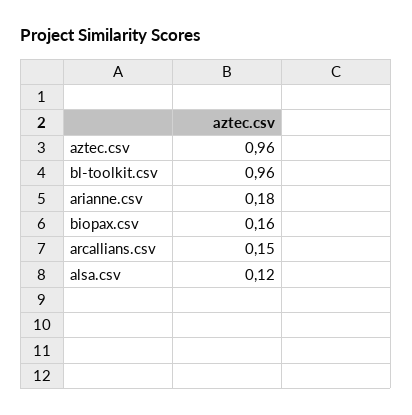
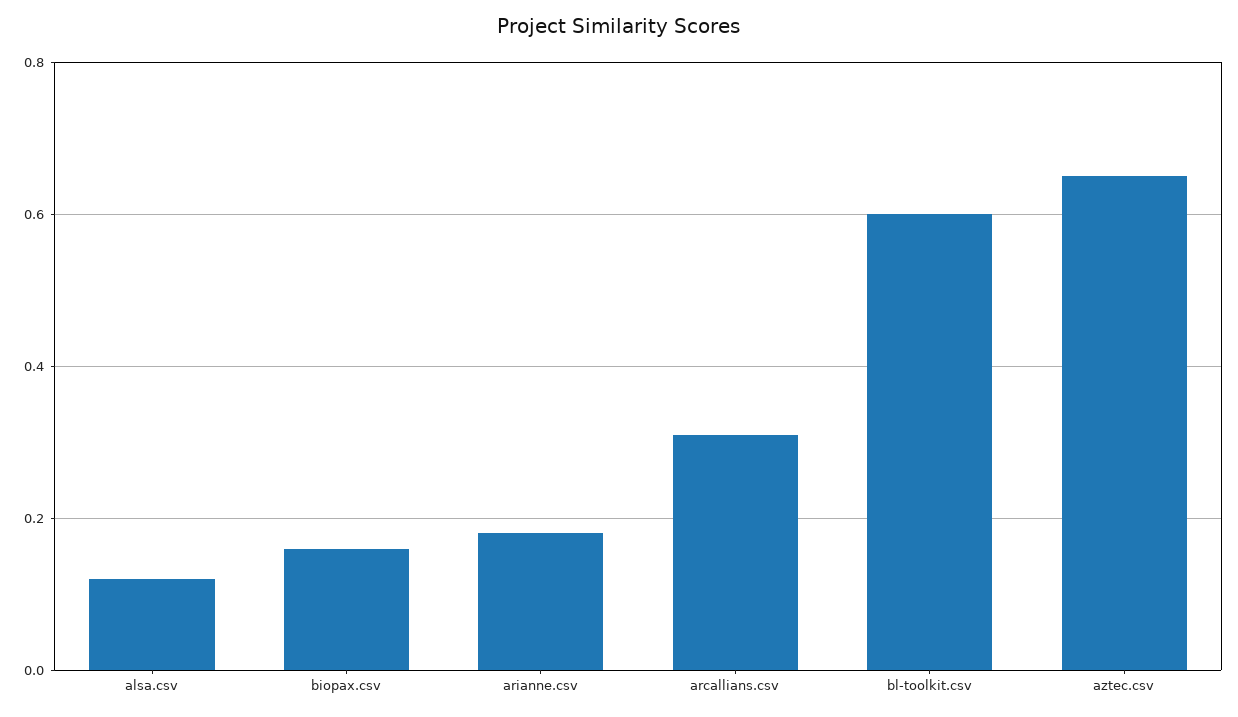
  {
-   "aztec.csv": 0.96,
+   "aztec.csv": 0.65,
-   "bl-toolkit.csv": 0.96,
+   "bl-toolkit.csv": 0.6,
    "arianne.csv": 0.18,
    "biopax.csv": 0.16,
-   "arcallians.csv": 0.15,
+   "arcallians.csv": 0.3,
    "alsa.csv": 0.12
  }

